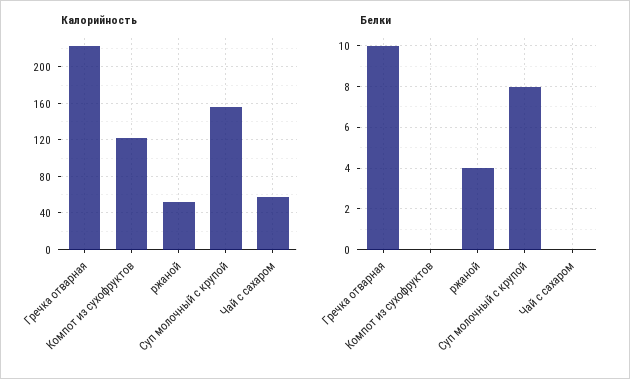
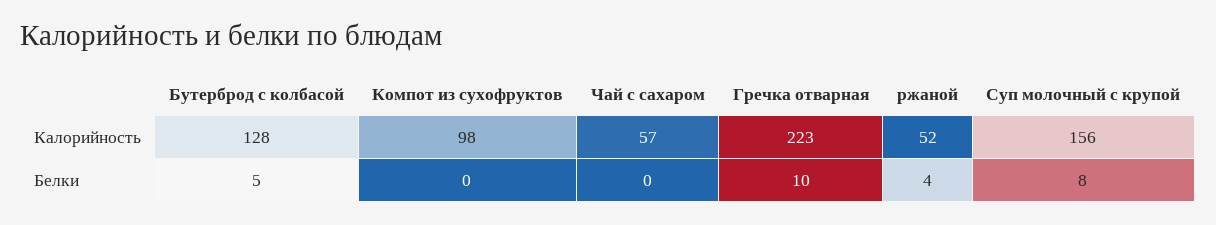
  {
    "Калорийность": {
      "Гречка отварная": 223,
-     "Компот из сухофруктов": 120,
+     "Компот из сухофруктов": 98,
      "ржаной": 52,
      "Суп молочный с крупой": 156,
-     "Чай с сахаром": 57
+     "Чай с сахаром": 57,
+     "Бутерброд с колбасой": 128
    },
    "Белки": {
      "Гречка отварная": 10,
      "Компот из сухофруктов": 0,
      "ржаной": 4,
      "Суп молочный с крупой": 8,
-     "Чай с сахаром": 0
+     "Чай с сахаром": 0,
+     "Бутерброд с колбасой": 5
    }
  }

